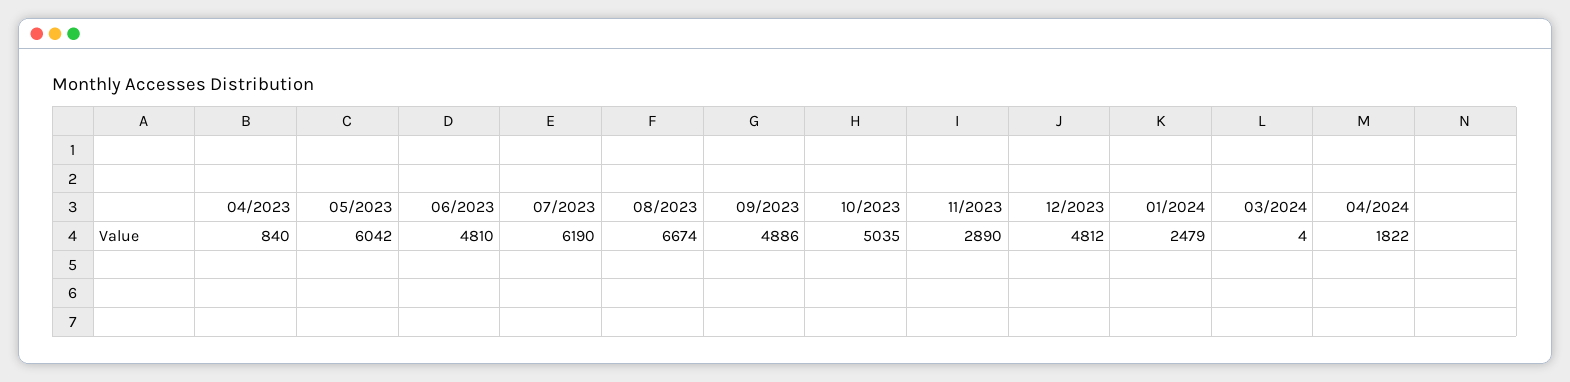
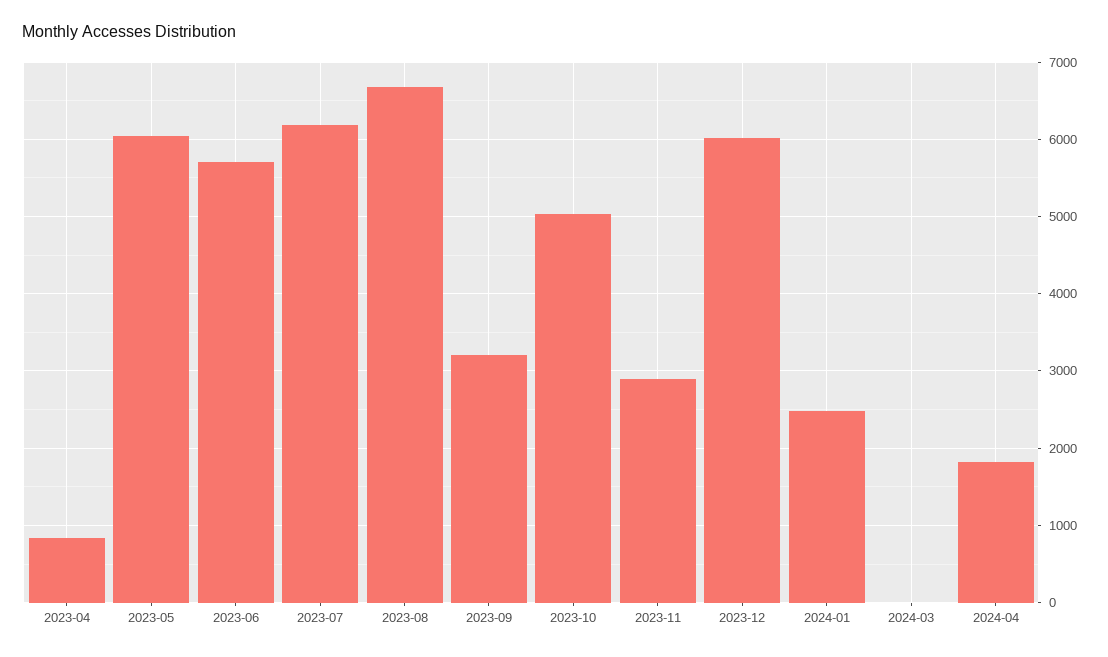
  {
    "04/2023": 840,
    "05/2023": 6042,
-   "06/2023": 4810,
+   "06/2023": 5700,
    "07/2023": 6190,
    "08/2023": 6674,
-   "09/2023": 4886,
+   "09/2023": 3200,
    "10/2023": 5035,
    "11/2023": 2890,
-   "12/2023": 4812,
+   "12/2023": 6000,
    "01/2024": 2479,
    "03/2024": 4,
    "04/2024": 1822
  }

